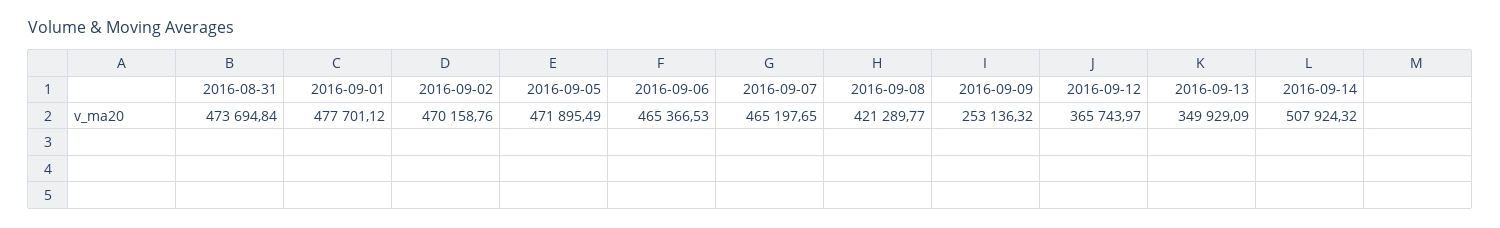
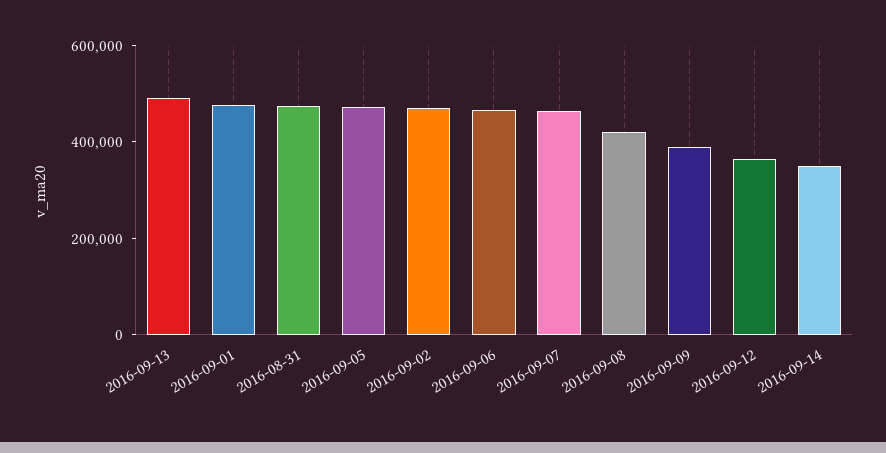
  {
    "2016-08-31": 473694.84,
    "2016-09-01": 477701.12,
    "2016-09-02": 470158.76,
    "2016-09-05": 471895.49,
    "2016-09-06": 465366.53,
    "2016-09-07": 465197.65,
    "2016-09-08": 421289.77,
-   "2016-09-09": 253136.32,
+   "2016-09-09": 400000,
    "2016-09-12": 365743.97,
-   "2016-09-13": 349929.09,
+   "2016-09-13": 500000,
-   "2016-09-14": 507924.32
+   "2016-09-14": 350000
  }

